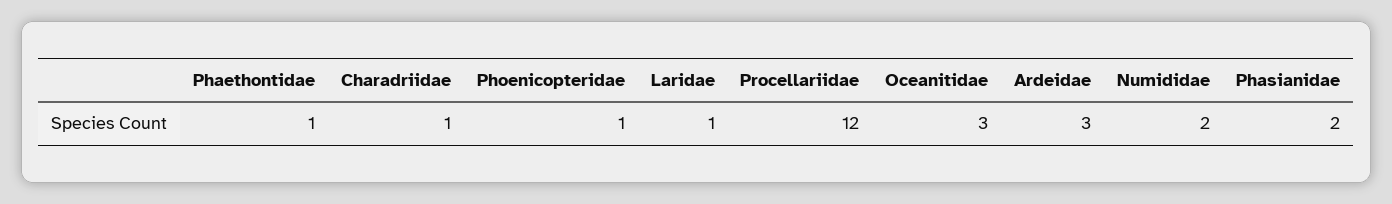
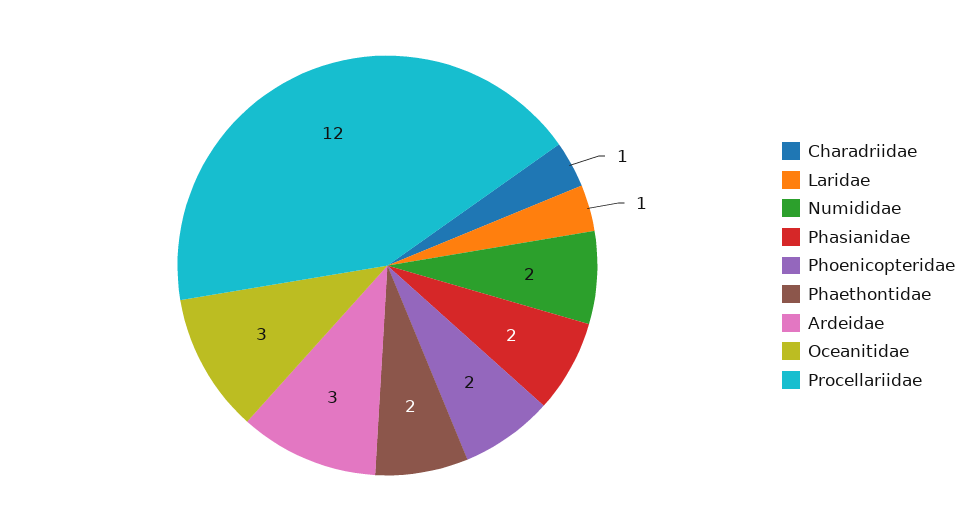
  {
-   "Phaethontidae": 1,
+   "Phaethontidae": 2,
    "Charadriidae": 1,
-   "Phoenicopteridae": 1,
+   "Phoenicopteridae": 2,
    "Laridae": 1,
    "Procellariidae": 12,
    "Oceanitidae": 3,
    "Ardeidae": 3,
    "Numididae": 2,
    "Phasianidae": 2
  }

